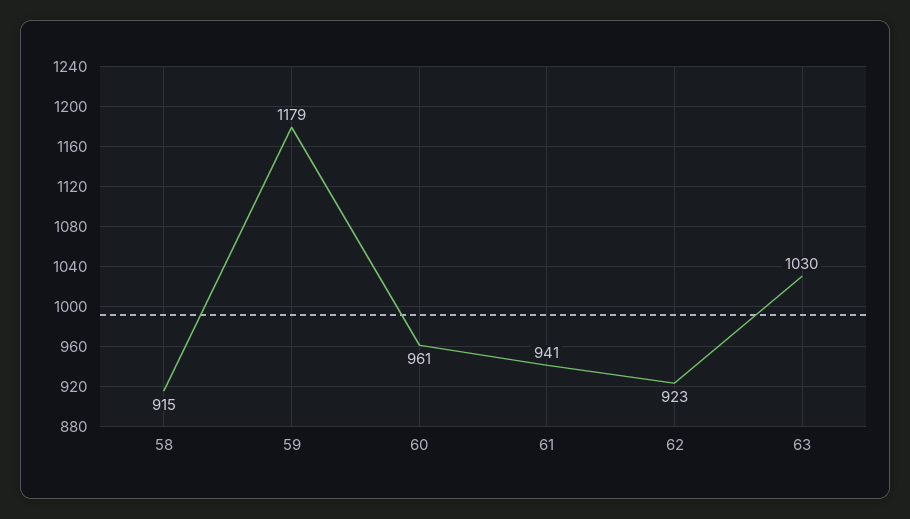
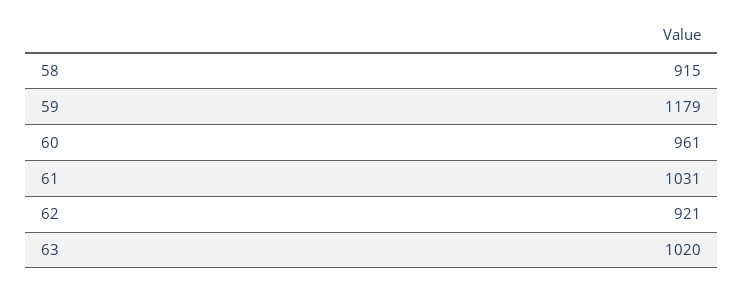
  {
    "58": 915,
    "59": 1179,
    "60": 961,
-   "61": 941,
+   "61": 1031,
-   "62": 923,
+   "62": 921,
-   "63": 1030
+   "63": 1020
  }

